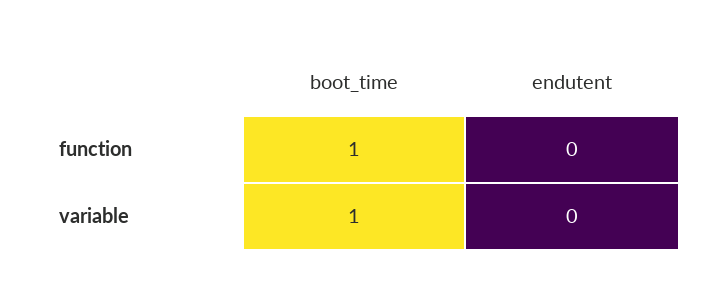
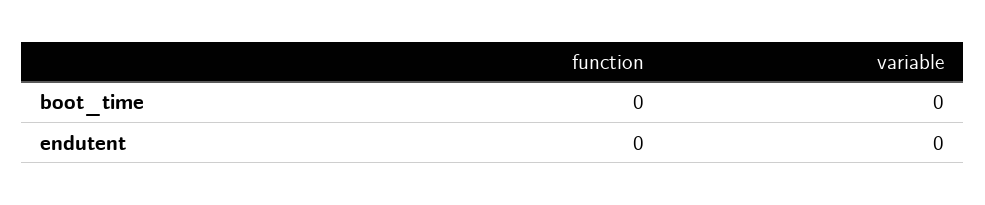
  {
    "boot_time": {
-     "function": 1,
+     "function": 0,
-     "variable": 1
+     "variable": 0
    },
    "endutent": {
      "function": 0,
      "variable": 0
    }
  }

